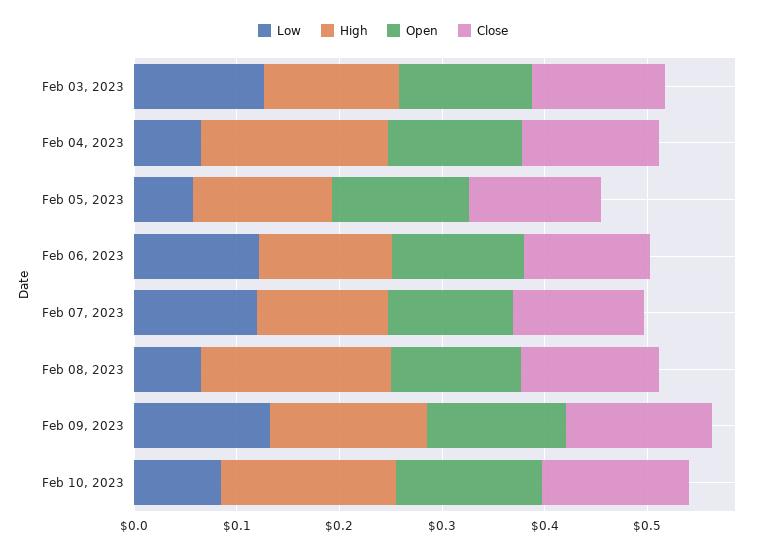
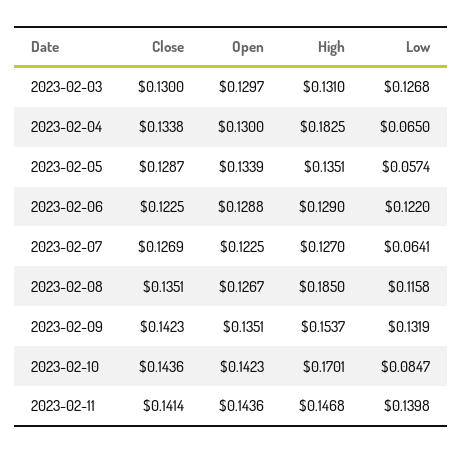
  {
    "Low": {
      "Feb 03, 2023": 0.1268,
      "Feb 04, 2023": 0.065,
      "Feb 05, 2023": 0.0574,
      "Feb 06, 2023": 0.122,
-     "Feb 07, 2023": 0.12,
+     "Feb 07, 2023": 0.0641,
-     "Feb 08, 2023": 0.06,
+     "Feb 08, 2023": 0.1158,
      "Feb 09, 2023": 0.1319,
-     "Feb 10, 2023": 0.0847
+     "Feb 10, 2023": 0.0847,
+     "2023-02-11": 0.1398
    },
    "High": {
      "Feb 03, 2023": 0.131,
      "Feb 04, 2023": 0.1825,
      "Feb 05, 2023": 0.1351,
      "Feb 06, 2023": 0.129,
      "Feb 07, 2023": 0.127,
      "Feb 08, 2023": 0.185,
      "Feb 09, 2023": 0.1537,
-     "Feb 10, 2023": 0.1701
+     "Feb 10, 2023": 0.1701,
+     "2023-02-11": 0.1468
    },
    "Open": {
      "Feb 03, 2023": 0.1297,
      "Feb 04, 2023": 0.13,
      "Feb 05, 2023": 0.1339,
      "Feb 06, 2023": 0.1288,
      "Feb 07, 2023": 0.1225,
      "Feb 08, 2023": 0.1267,
      "Feb 09, 2023": 0.1351,
-     "Feb 10, 2023": 0.1423
+     "Feb 10, 2023": 0.1423,
+     "2023-02-11": 0.1436
    },
    "Close": {
      "Feb 03, 2023": 0.13,
      "Feb 04, 2023": 0.1338,
      "Feb 05, 2023": 0.1287,
      "Feb 06, 2023": 0.1225,
      "Feb 07, 2023": 0.1269,
      "Feb 08, 2023": 0.1351,
      "Feb 09, 2023": 0.1423,
-     "Feb 10, 2023": 0.1436
+     "Feb 10, 2023": 0.1436,
+     "2023-02-11": 0.1414
    }
  }

